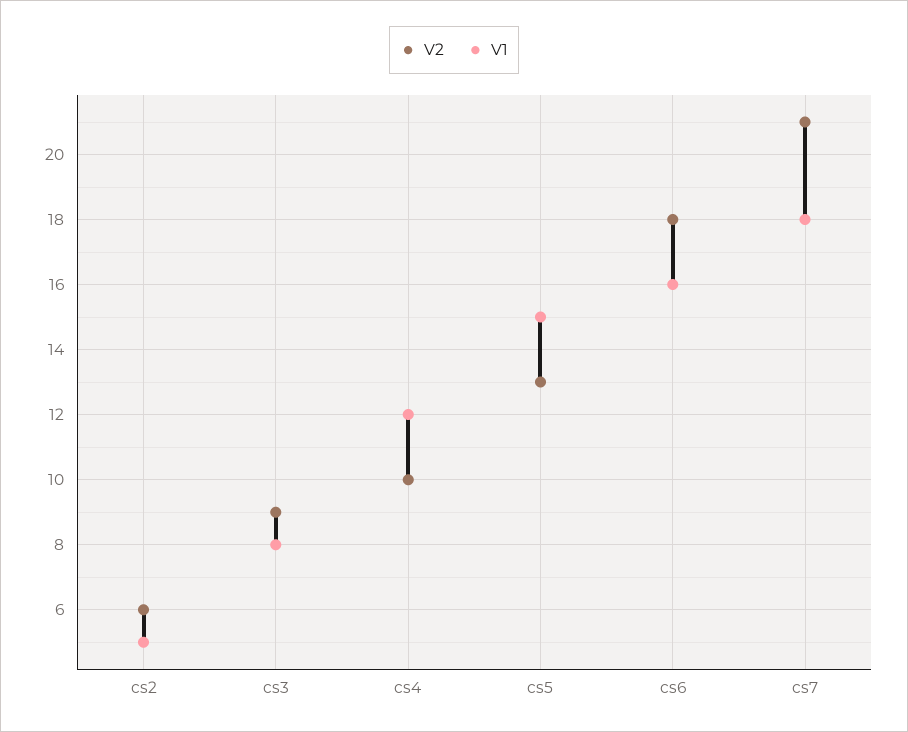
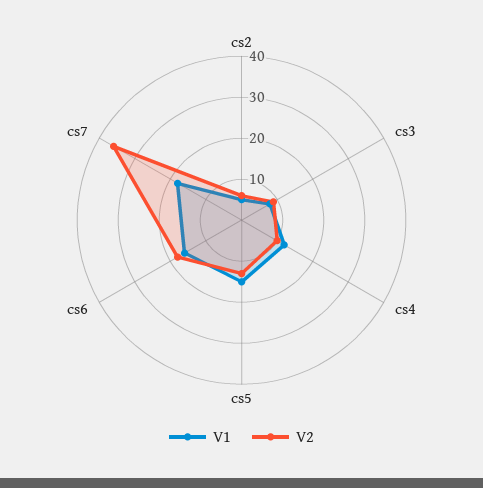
  {
    "V2": {
      "cs2": 6,
      "cs3": 9,
      "cs4": 10,
      "cs5": 13,
      "cs6": 18,
-     "cs7": 21
+     "cs7": 35
    },
    "V1": {
      "cs2": 5,
      "cs3": 8,
      "cs4": 12,
      "cs5": 15,
      "cs6": 16,
      "cs7": 18
    }
  }

